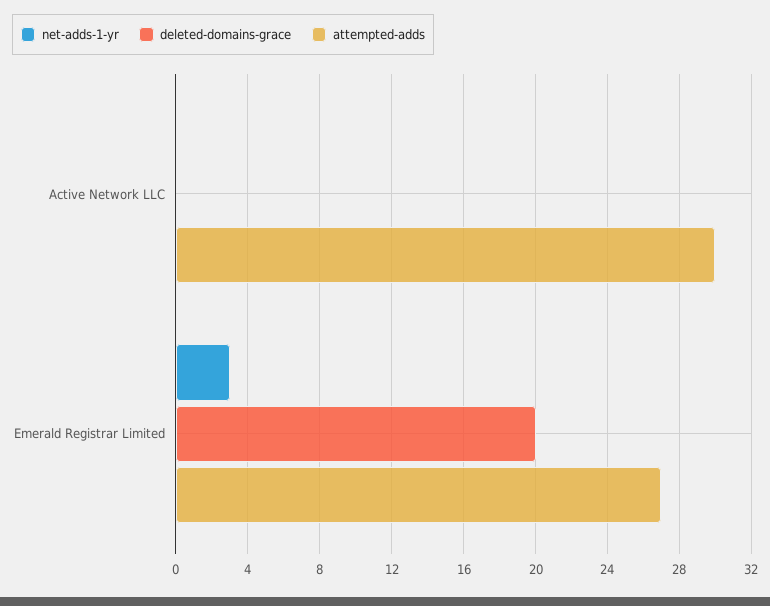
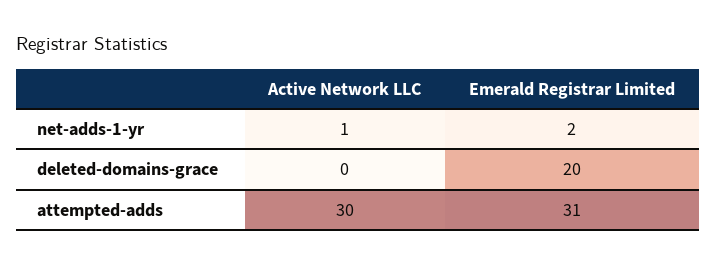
  {
    "net-adds-1-yr": {
-     "Active Network LLC": 0,
+     "Active Network LLC": 1,
-     "Emerald Registrar Limited": 3
+     "Emerald Registrar Limited": 2
    },
    "deleted-domains-grace": {
      "Active Network LLC": 0,
      "Emerald Registrar Limited": 20
    },
    "attempted-adds": {
      "Active Network LLC": 30,
-     "Emerald Registrar Limited": 27
+     "Emerald Registrar Limited": 31
    }
  }

